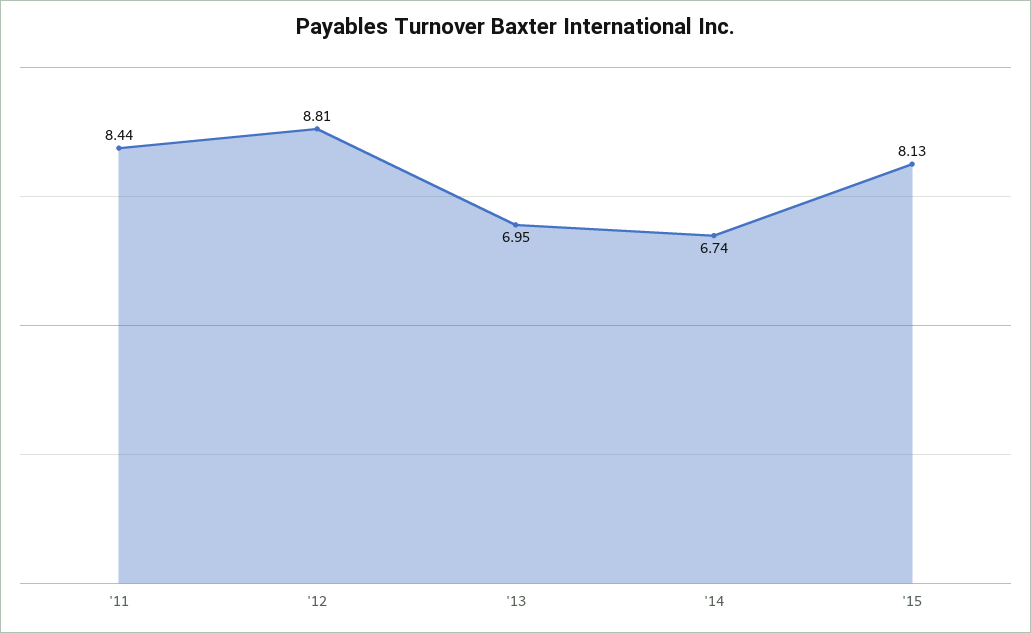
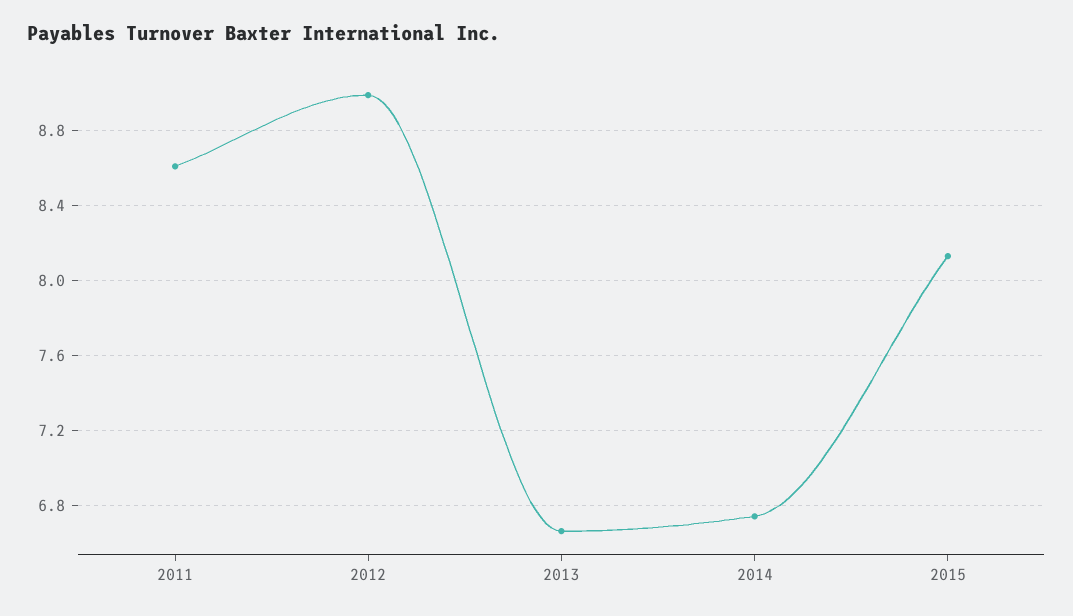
  {
-   "'11": 8.44,
+   "'11": 8.6,
-   "'12": 8.81,
+   "'12": 9,
-   "'13": 6.95,
+   "'13": 6.65,
    "'14": 6.74,
    "'15": 8.13
  }

